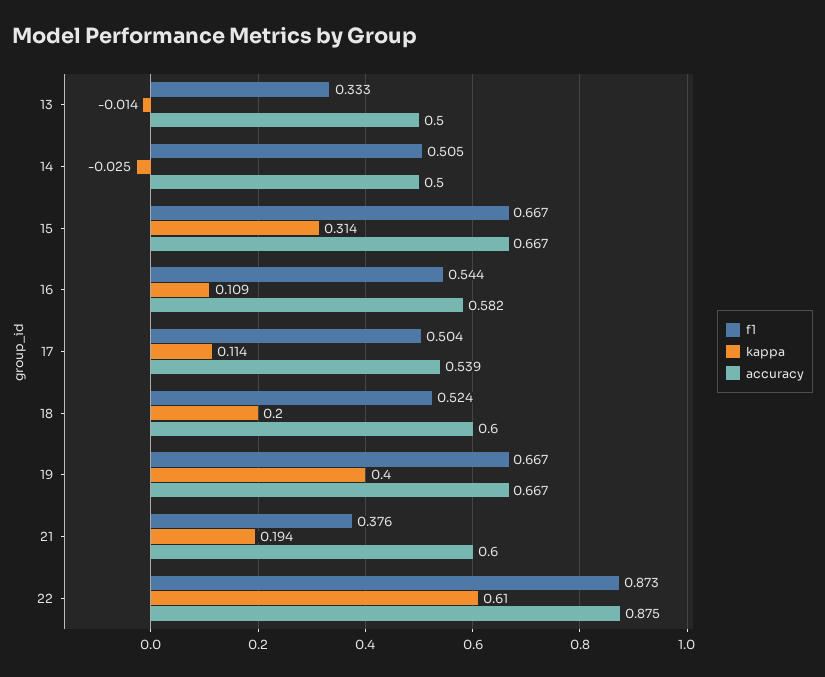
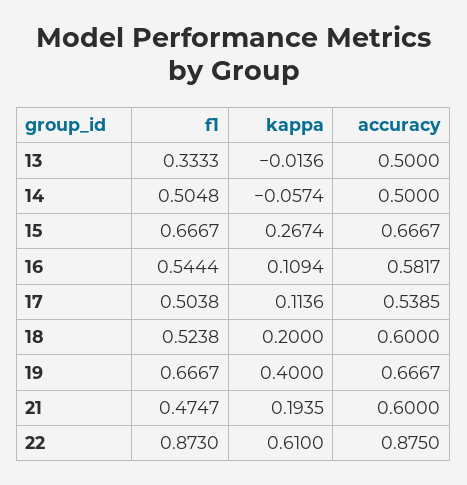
  {
    "f1": {
      "13": 0.3333,
      "14": 0.5048,
      "15": 0.6667,
      "16": 0.5444,
      "17": 0.5038,
      "18": 0.5238,
      "19": 0.6667,
-     "21": 0.376,
+     "21": 0.4747,
      "22": 0.873
    },
    "kappa": {
      "13": -0.0136,
-     "14": -0.025,
+     "14": -0.0574,
-     "15": 0.314,
+     "15": 0.2674,
      "16": 0.1094,
      "17": 0.1136,
      "18": 0.2,
      "19": 0.4,
      "21": 0.1935,
      "22": 0.61
    },
    "accuracy": {
      "13": 0.5,
      "14": 0.5,
      "15": 0.6667,
      "16": 0.5817,
      "17": 0.5385,
      "18": 0.6,
      "19": 0.6667,
      "21": 0.6,
      "22": 0.875
    }
  }

